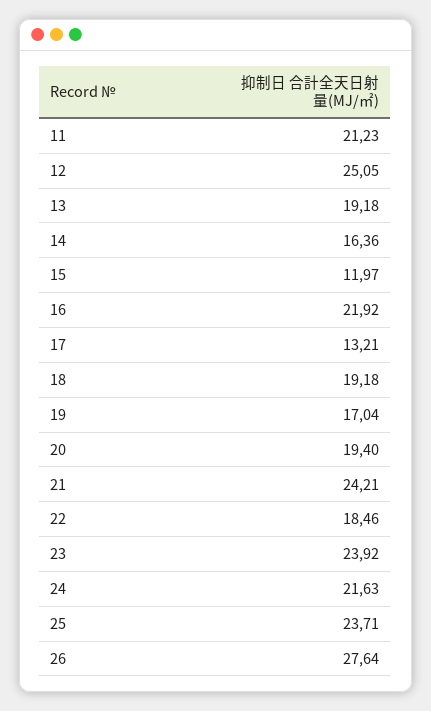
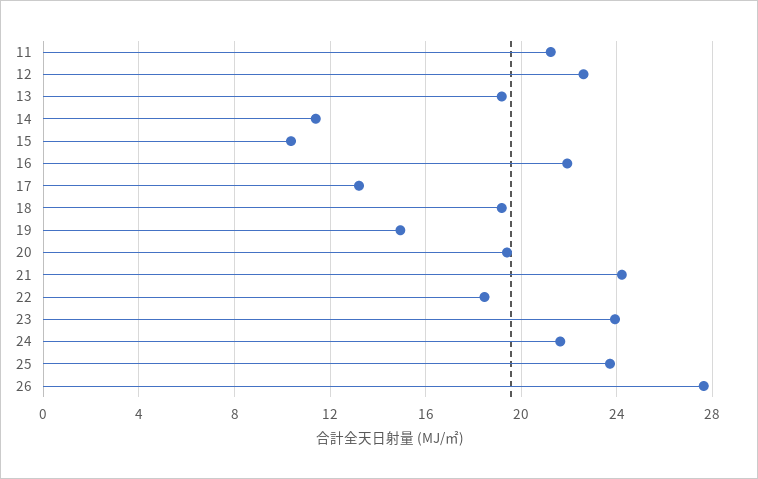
  {
    "11": 21.23,
-   "12": 25.05,
+   "12": 22.5,
    "13": 19.18,
-   "14": 16.36,
+   "14": 11.5,
-   "15": 11.97,
+   "15": 10.5,
    "16": 21.92,
    "17": 13.21,
    "18": 19.18,
-   "19": 17.04,
+   "19": 15,
    "20": 19.4,
    "21": 24.21,
    "22": 18.46,
    "23": 23.92,
    "24": 21.63,
    "25": 23.71,
    "26": 27.64
  }

